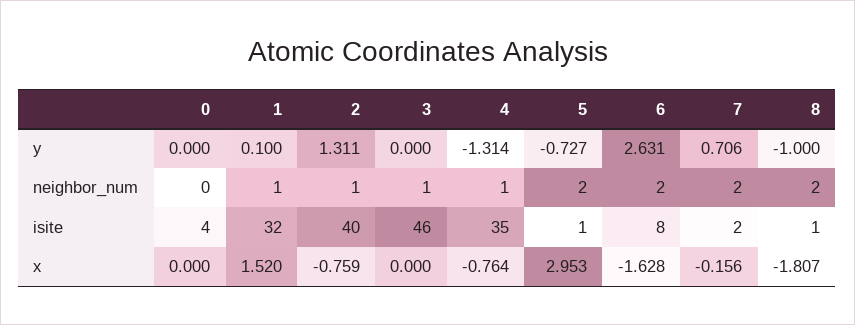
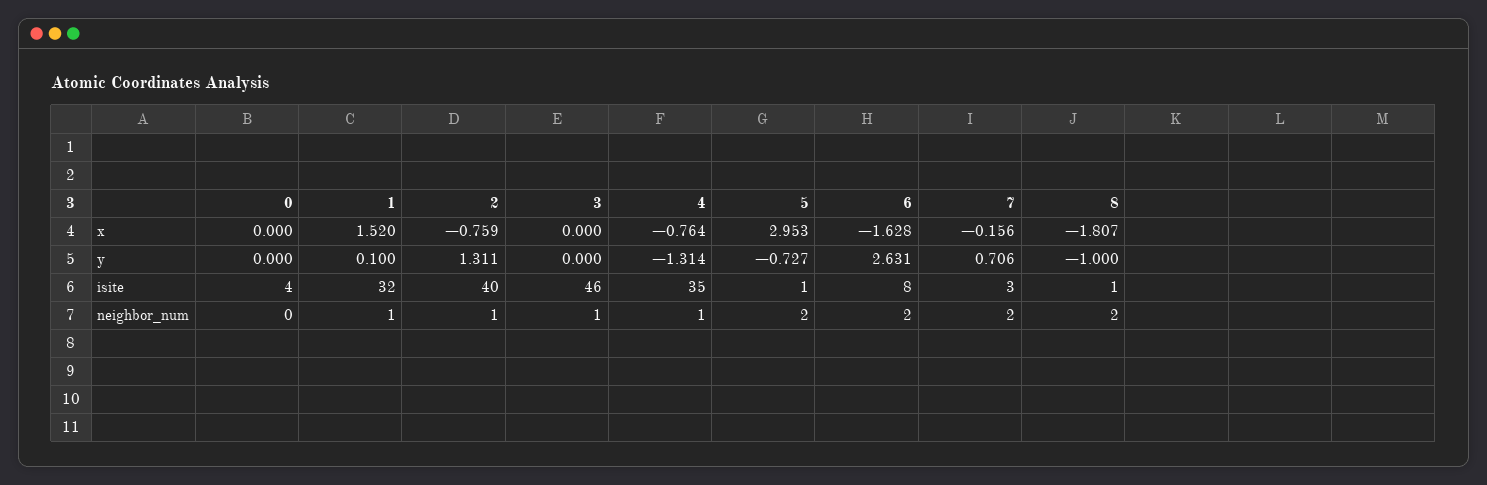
  {
    "0": {
      "y": 0,
      "neighbor_num": 0,
      "isite": 4,
      "x": 0
    },
    "1": {
      "y": 0.1,
      "neighbor_num": 1,
      "isite": 32,
      "x": 1.52
    },
    "2": {
      "y": 1.311,
      "neighbor_num": 1,
      "isite": 40,
      "x": -0.759
    },
    "3": {
      "y": 0,
      "neighbor_num": 1,
      "isite": 46,
      "x": 0
    },
    "4": {
      "y": -1.314,
      "neighbor_num": 1,
      "isite": 35,
      "x": -0.764
    },
    "5": {
      "y": -0.727,
      "neighbor_num": 2,
      "isite": 1,
      "x": 2.953
    },
    "6": {
      "y": 2.631,
      "neighbor_num": 2,
      "isite": 8,
      "x": -1.628
    },
    "7": {
      "y": 0.706,
      "neighbor_num": 2,
-     "isite": 2,
+     "isite": 3,
      "x": -0.156
    },
    "8": {
      "y": -1,
      "neighbor_num": 2,
      "isite": 1,
      "x": -1.807
    }
  }

